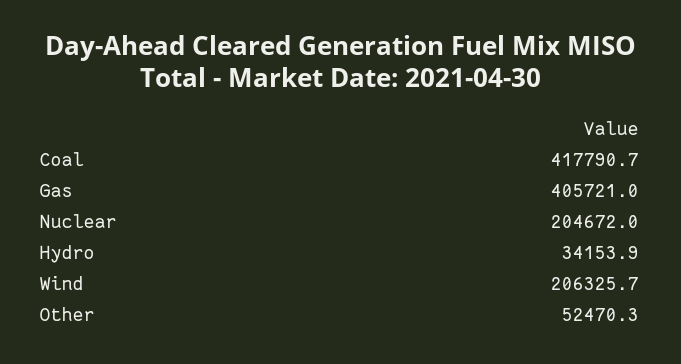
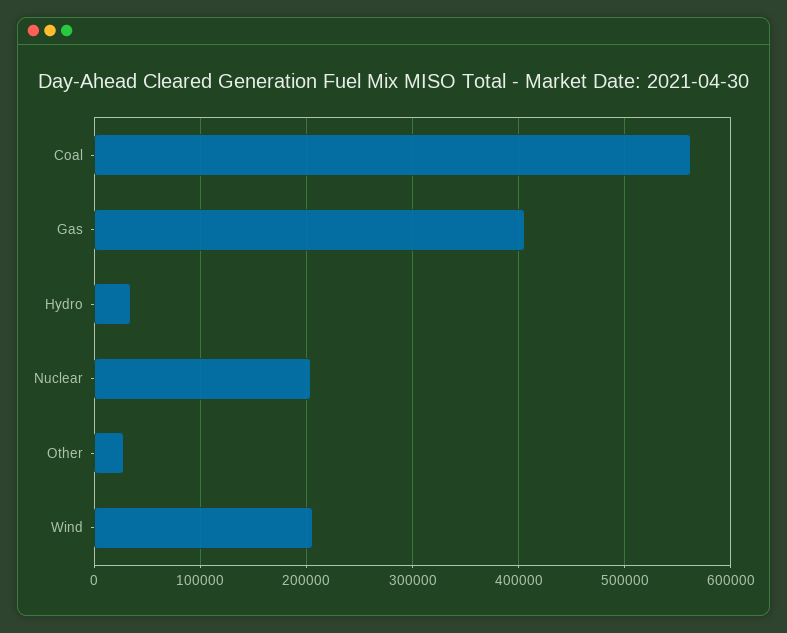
  {
-   "Coal": 417790.7,
+   "Coal": 560000,
    "Gas": 405721,
    "Nuclear": 204672,
    "Hydro": 34153.9,
    "Wind": 206325.7,
-   "Other": 52470.3
+   "Other": 30000
  }

